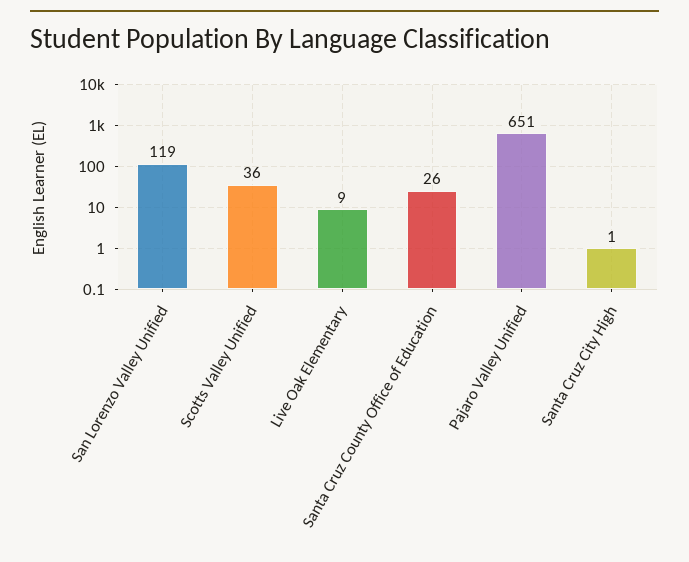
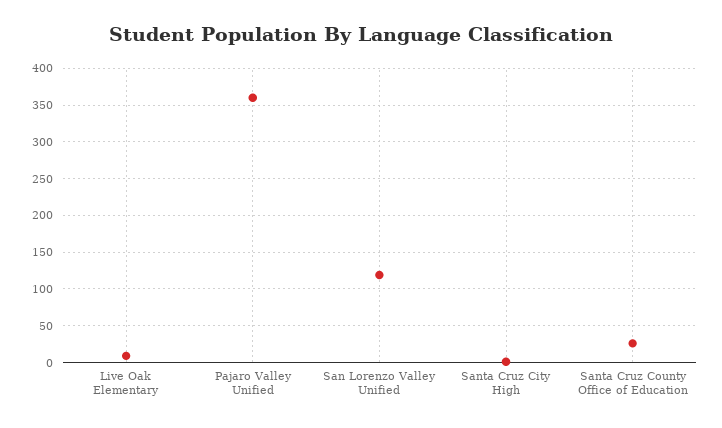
  {
    "San Lorenzo Valley Unified": 119,
-   "Scotts Valley Unified": 36,
    "Live Oak Elementary": 9,
    "Santa Cruz County Office of Education": 26,
-   "Pajaro Valley Unified": 651,
+   "Pajaro Valley Unified": 360,
    "Santa Cruz City High": 1
  }

